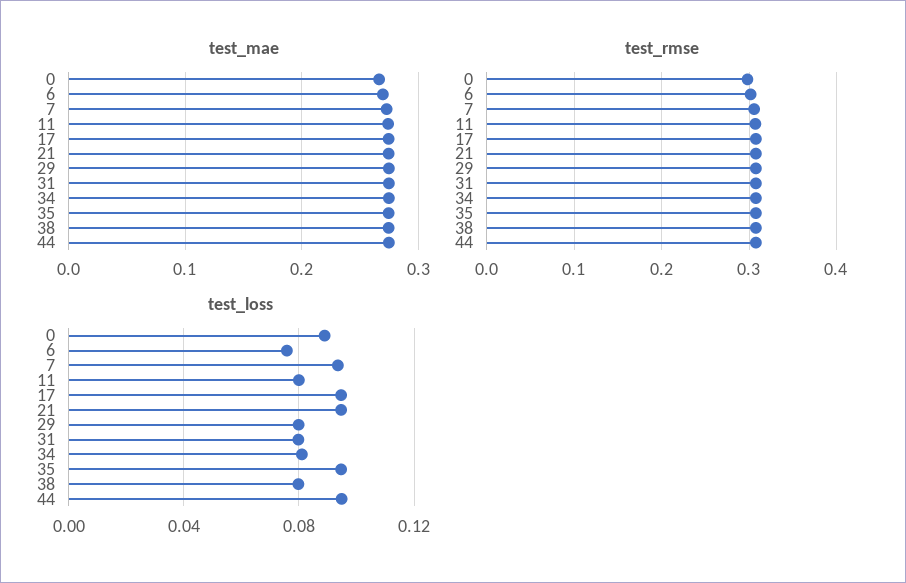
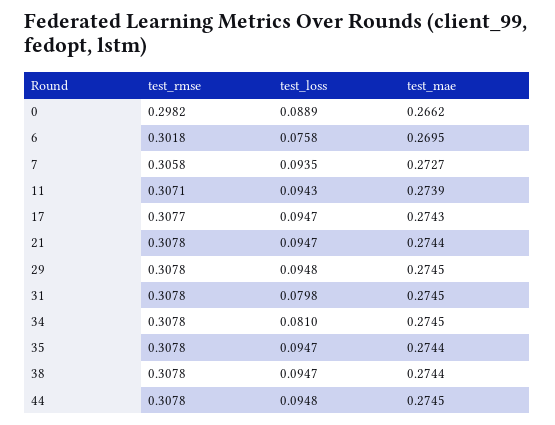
  {
    "test_mae": {
      "0": 0.2662,
      "6": 0.2695,
      "7": 0.2727,
      "11": 0.2739,
      "17": 0.2743,
      "21": 0.2744,
      "29": 0.2745,
      "31": 0.2745,
      "34": 0.2745,
      "35": 0.2744,
      "38": 0.2744,
      "44": 0.2745
    },
    "test_rmse": {
      "0": 0.2982,
      "6": 0.3018,
      "7": 0.3058,
      "11": 0.3071,
      "17": 0.3077,
      "21": 0.3078,
      "29": 0.3078,
      "31": 0.3078,
      "34": 0.3078,
      "35": 0.3078,
      "38": 0.3078,
      "44": 0.3078
    },
    "test_loss": {
      "0": 0.0889,
      "6": 0.0758,
      "7": 0.0935,
-     "11": 0.08,
+     "11": 0.0943,
      "17": 0.0947,
      "21": 0.0947,
-     "29": 0.08,
+     "29": 0.0948,
      "31": 0.0798,
      "34": 0.081,
      "35": 0.0947,
-     "38": 0.08,
+     "38": 0.0947,
      "44": 0.0948
    }
  }

